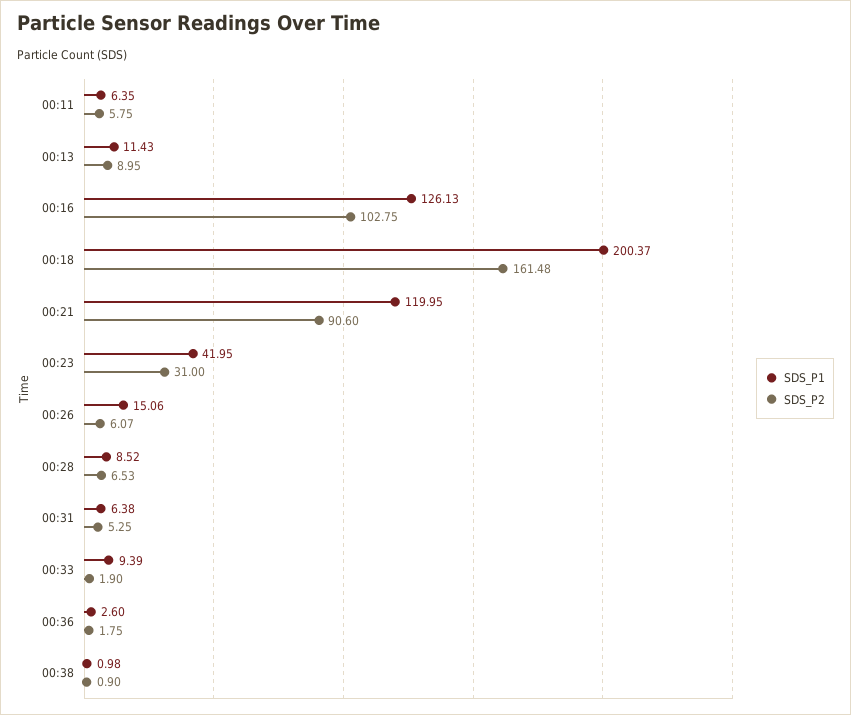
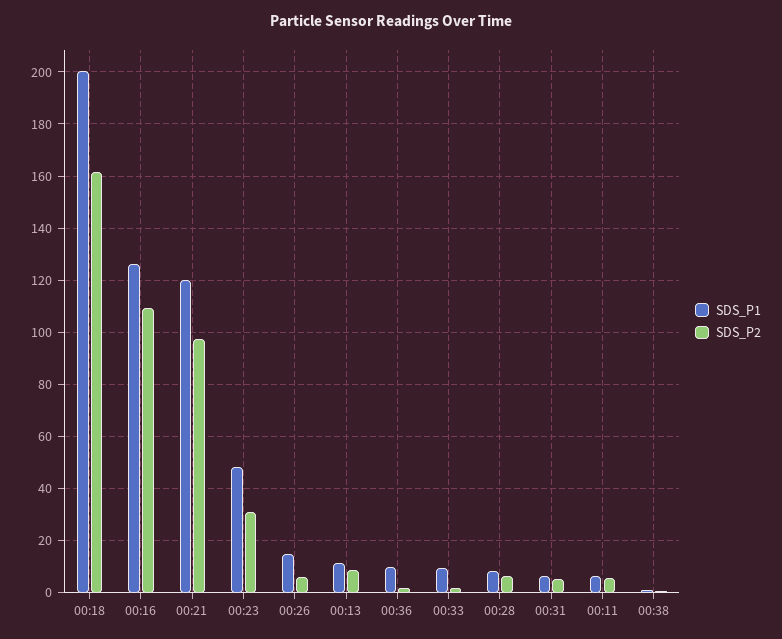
  {
    "SDS_P1": {
      "00:11": 6.35,
      "00:13": 11.43,
      "00:16": 126.13,
      "00:18": 200.37,
      "00:21": 119.95,
-     "00:23": 41.95,
+     "00:23": 47.5,
      "00:26": 15.06,
      "00:28": 8.52,
      "00:31": 6.38,
      "00:33": 9.39,
-     "00:36": 2.6,
+     "00:36": 10,
      "00:38": 0.98
    },
    "SDS_P2": {
      "00:11": 5.75,
      "00:13": 8.95,
-     "00:16": 102.75,
+     "00:16": 110,
      "00:18": 161.48,
-     "00:21": 90.6,
+     "00:21": 97.5,
      "00:23": 31,
      "00:26": 6.07,
      "00:28": 6.53,
      "00:31": 5.25,
      "00:33": 1.9,
      "00:36": 1.75,
      "00:38": 0.9
    }
  }

